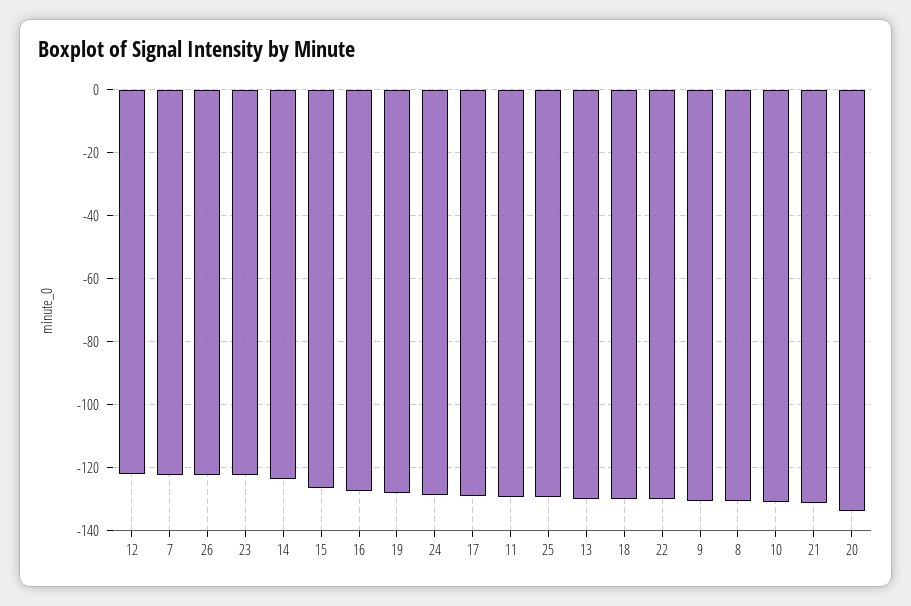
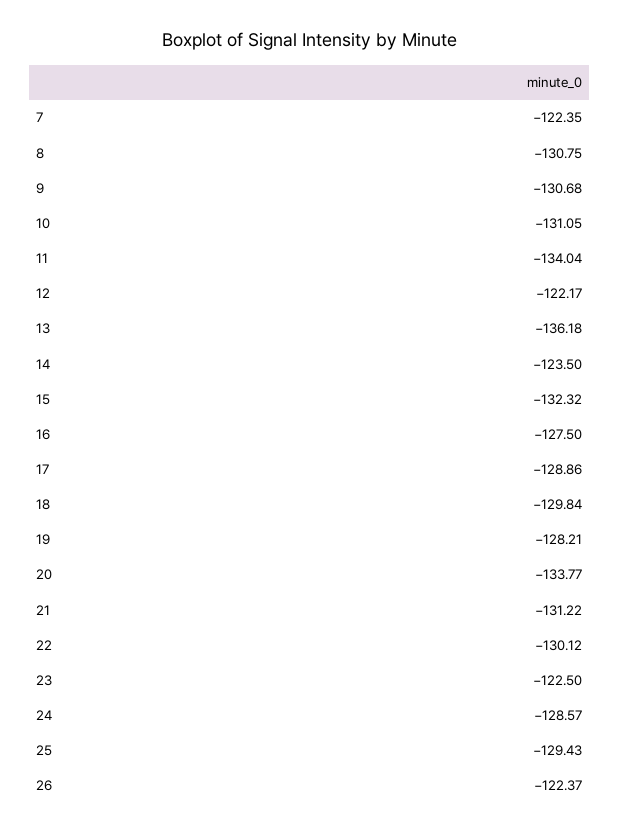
  {
    "12": -122.17,
    "7": -122.35,
    "26": -122.37,
    "23": -122.5,
    "14": -123.5,
-   "15": -126,
+   "15": -132.32,
    "16": -127.5,
    "19": -128.21,
    "24": -128.57,
    "17": -128.86,
-   "11": -130,
+   "11": -134.04,
    "25": -129.43,
-   "13": -130,
+   "13": -136.18,
    "18": -129.84,
    "22": -130.12,
    "9": -130.68,
    "8": -130.75,
    "10": -131.05,
    "21": -131.22,
    "20": -133.77
  }

